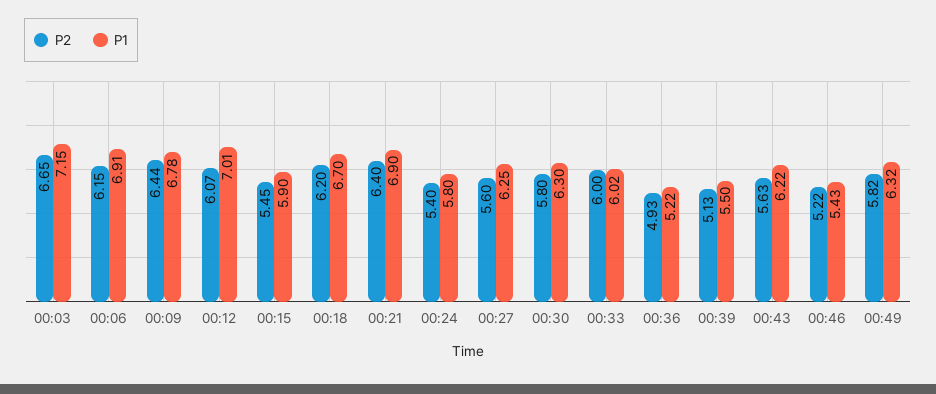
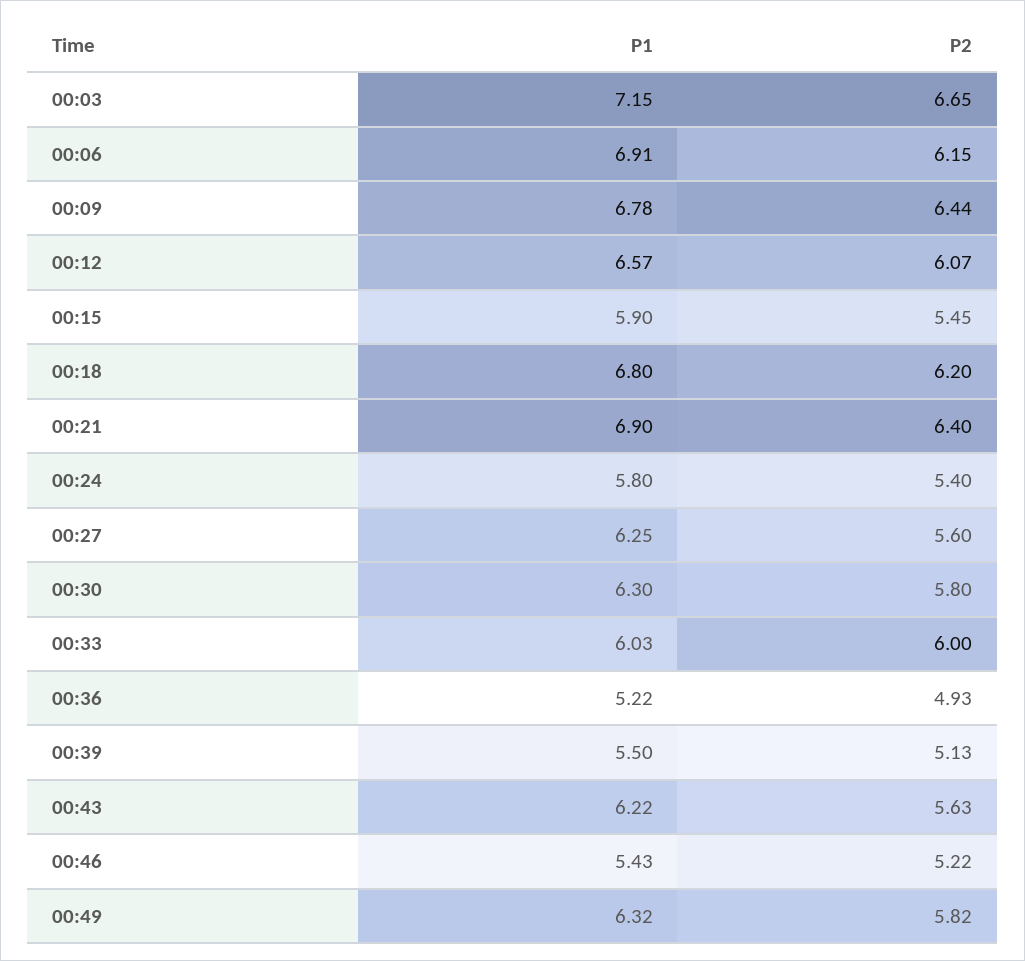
  {
    "P2": {
      "00:03": 6.65,
      "00:06": 6.15,
      "00:09": 6.44,
      "00:12": 6.07,
      "00:15": 5.45,
      "00:18": 6.2,
      "00:21": 6.4,
      "00:24": 5.4,
      "00:27": 5.6,
      "00:30": 5.8,
      "00:33": 6,
      "00:36": 4.93,
      "00:39": 5.13,
      "00:43": 5.63,
      "00:46": 5.22,
      "00:49": 5.82
    },
    "P1": {
      "00:03": 7.15,
      "00:06": 6.91,
      "00:09": 6.78,
-     "00:12": 7.01,
+     "00:12": 6.57,
      "00:15": 5.9,
-     "00:18": 6.7,
+     "00:18": 6.8,
      "00:21": 6.9,
      "00:24": 5.8,
      "00:27": 6.25,
      "00:30": 6.3,
-     "00:33": 6.02,
+     "00:33": 6.03,
      "00:36": 5.22,
      "00:39": 5.5,
      "00:43": 6.22,
      "00:46": 5.43,
      "00:49": 6.32
    }
  }

